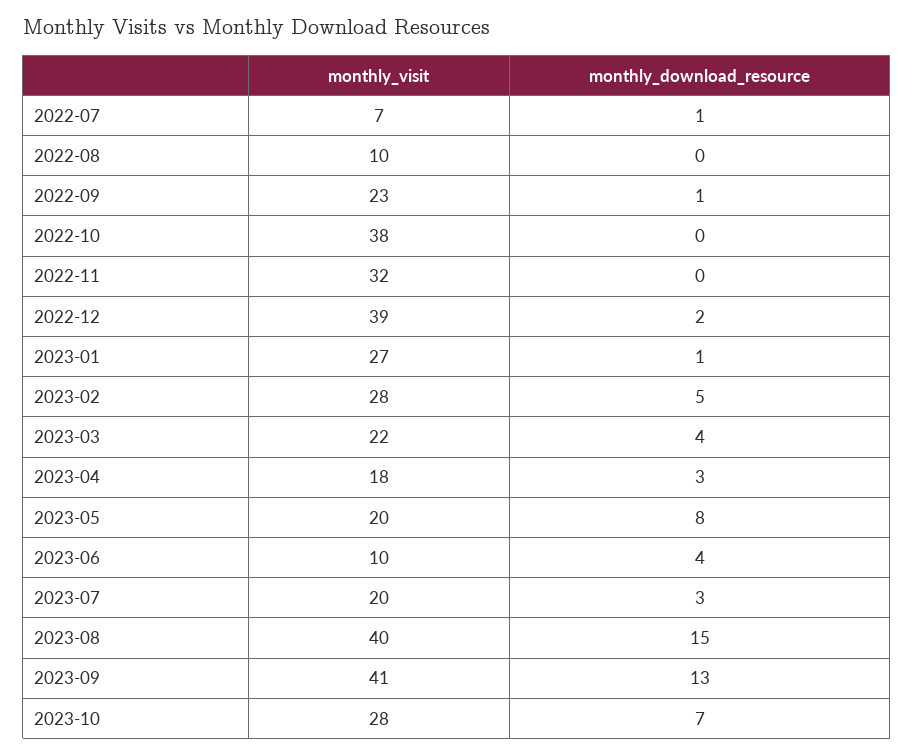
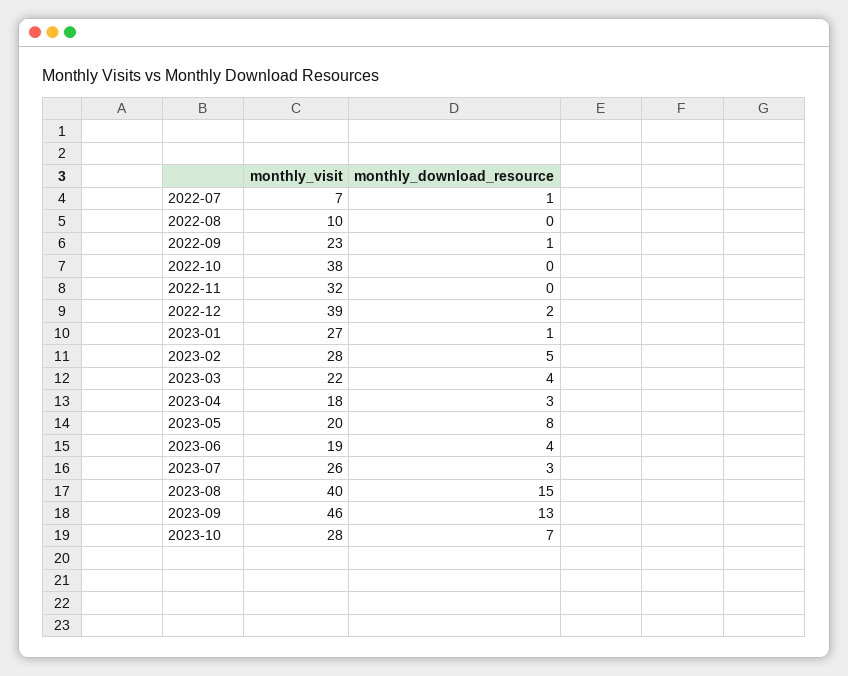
  {
    "monthly_visit": {
      "2022-07": 7,
      "2022-08": 10,
      "2022-09": 23,
      "2022-10": 38,
      "2022-11": 32,
      "2022-12": 39,
      "2023-01": 27,
      "2023-02": 28,
      "2023-03": 22,
      "2023-04": 18,
      "2023-05": 20,
-     "2023-06": 10,
+     "2023-06": 19,
-     "2023-07": 20,
+     "2023-07": 26,
      "2023-08": 40,
-     "2023-09": 41,
+     "2023-09": 46,
      "2023-10": 28
    },
    "monthly_download_resource": {
      "2022-07": 1,
      "2022-08": 0,
      "2022-09": 1,
      "2022-10": 0,
      "2022-11": 0,
      "2022-12": 2,
      "2023-01": 1,
      "2023-02": 5,
      "2023-03": 4,
      "2023-04": 3,
      "2023-05": 8,
      "2023-06": 4,
      "2023-07": 3,
      "2023-08": 15,
      "2023-09": 13,
      "2023-10": 7
    }
  }

